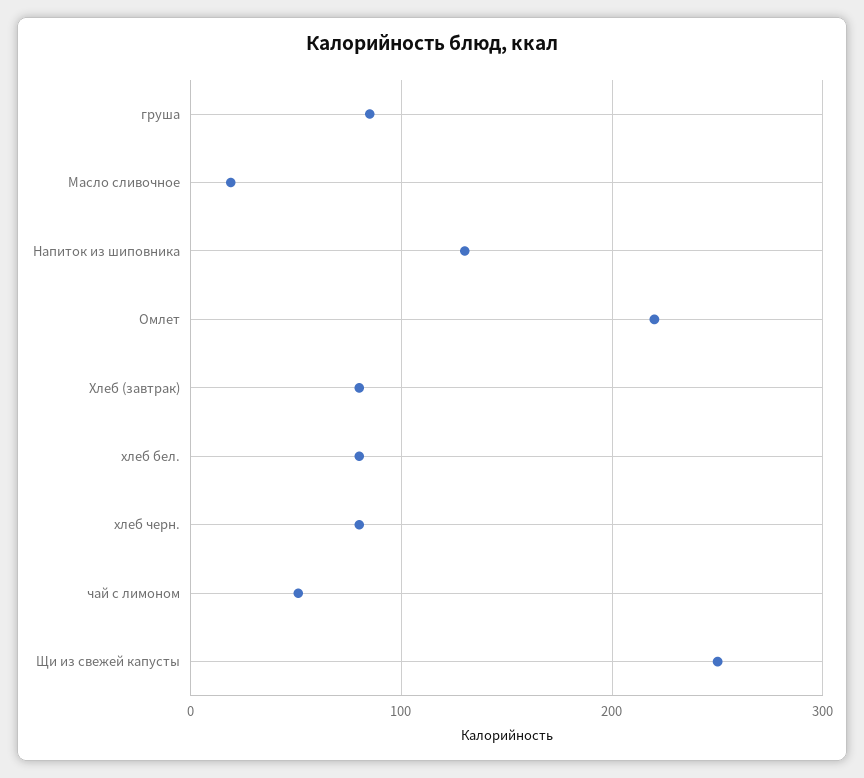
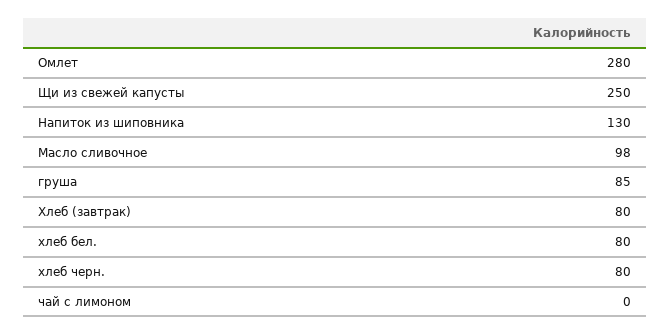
  {
    "груша": 85,
-   "Масло сливочное": 20,
+   "Масло сливочное": 98,
    "Напиток из шиповника": 130,
-   "Омлет": 220,
+   "Омлет": 280,
    "Хлеб (завтрак)": 80,
    "хлеб бел.": 80,
    "хлеб черн.": 80,
-   "чай с лимоном": 50,
+   "чай с лимоном": 0,
    "Щи из свежей капусты": 250
  }

